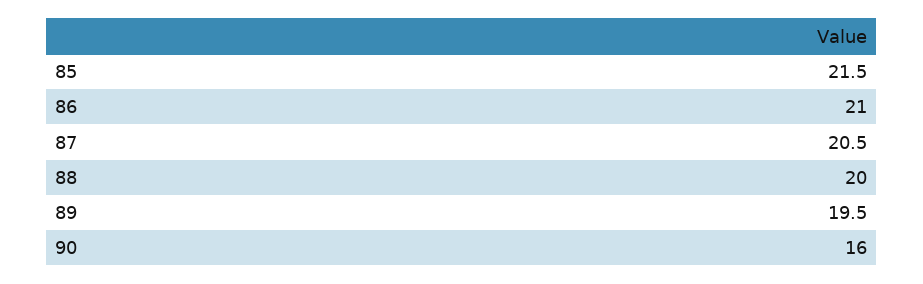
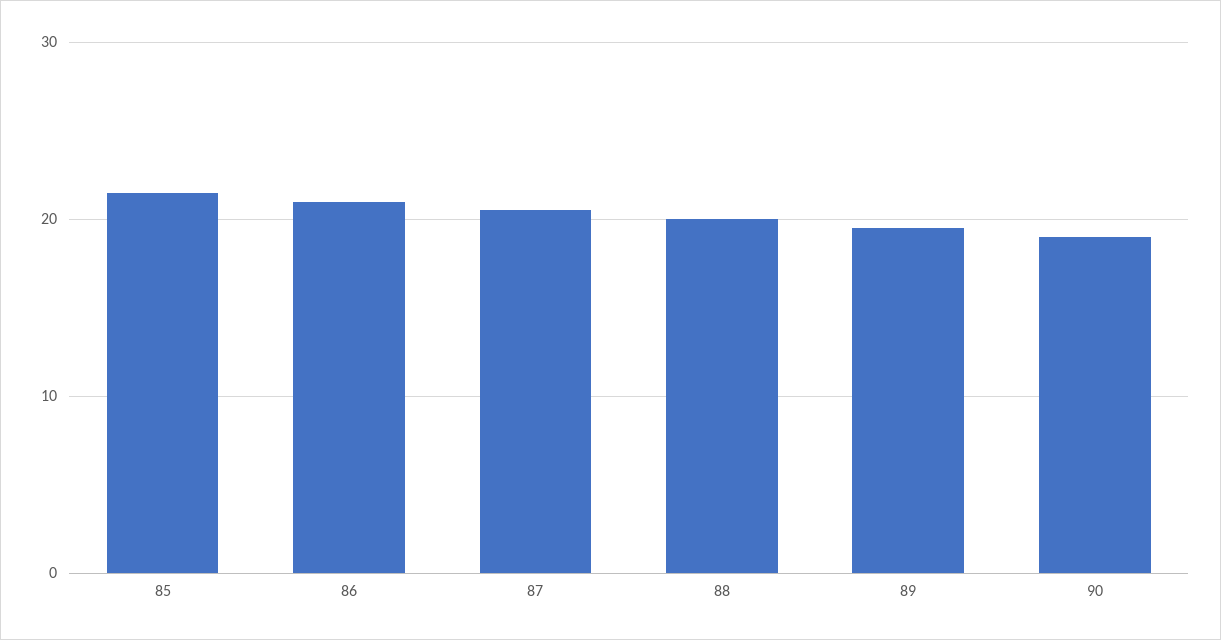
  {
    "85": 21.5,
    "86": 21,
    "87": 20.5,
    "88": 20,
    "89": 19.5,
-   "90": 16
+   "90": 19
  }

